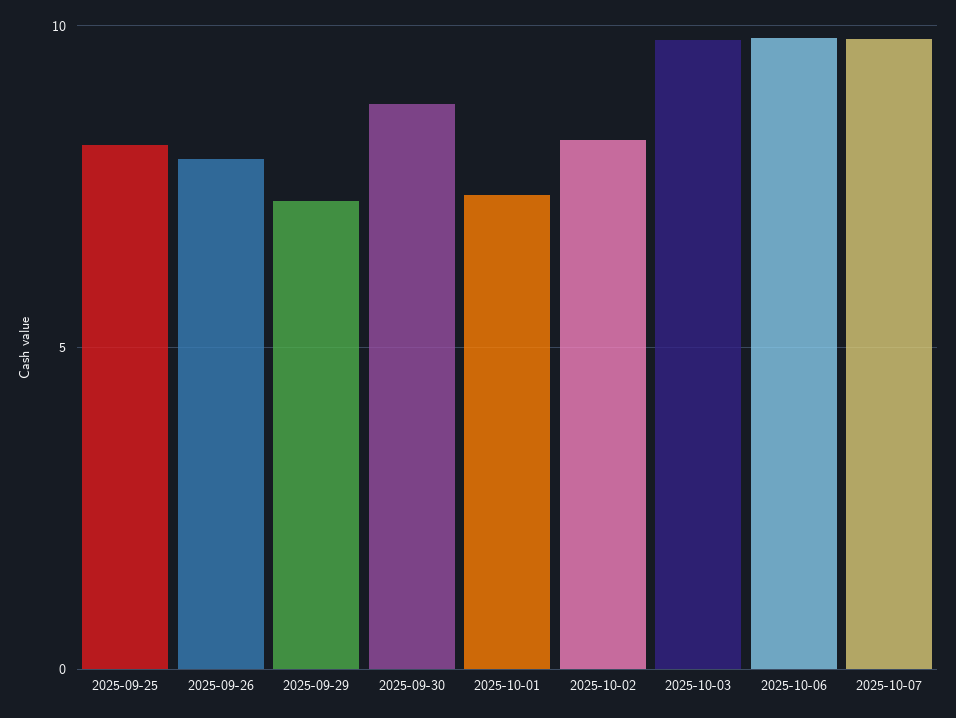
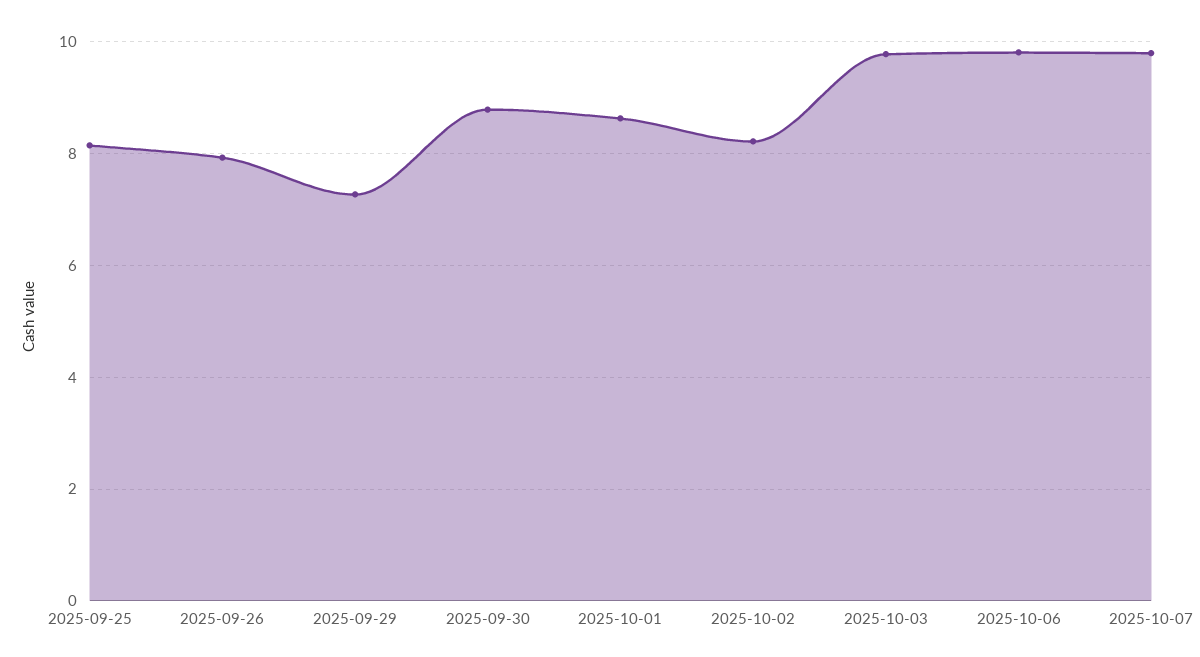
  {
    "2025-09-25": 8.2,
    "2025-09-26": 8,
    "2025-09-29": 7.2,
    "2025-09-30": 8.8,
-   "2025-10-01": 7.5,
+   "2025-10-01": 8.6,
    "2025-10-02": 8.2,
    "2025-10-03": 9.8,
    "2025-10-06": 9.8,
    "2025-10-07": 9.8
  }

